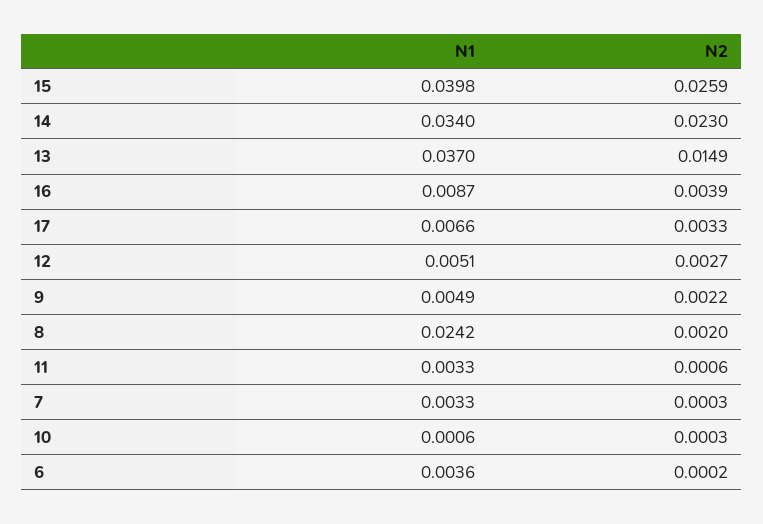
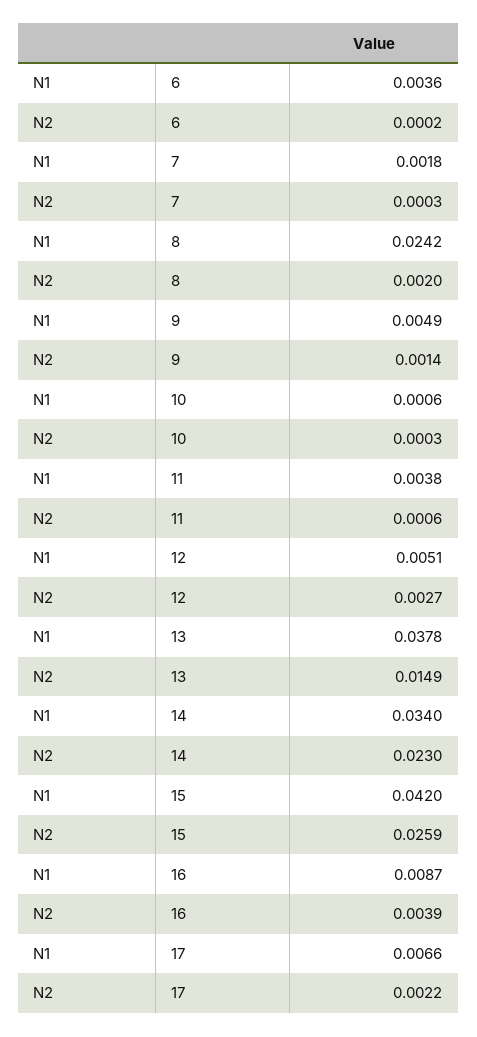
  {
    "N1": {
-     "15": 0.0398,
+     "15": 0.042,
      "14": 0.034,
-     "13": 0.037,
+     "13": 0.0378,
      "16": 0.0087,
      "17": 0.0066,
      "12": 0.0051,
      "9": 0.0049,
      "8": 0.0242,
-     "11": 0.0033,
+     "11": 0.0038,
-     "7": 0.0033,
+     "7": 0.0018,
      "10": 0.0006,
      "6": 0.0036
    },
    "N2": {
      "15": 0.0259,
      "14": 0.023,
      "13": 0.0149,
      "16": 0.0039,
-     "17": 0.0033,
+     "17": 0.0022,
      "12": 0.0027,
-     "9": 0.0022,
+     "9": 0.0014,
      "8": 0.002,
      "11": 0.0006,
      "7": 0.0003,
      "10": 0.0003,
      "6": 0.0002
    }
  }

